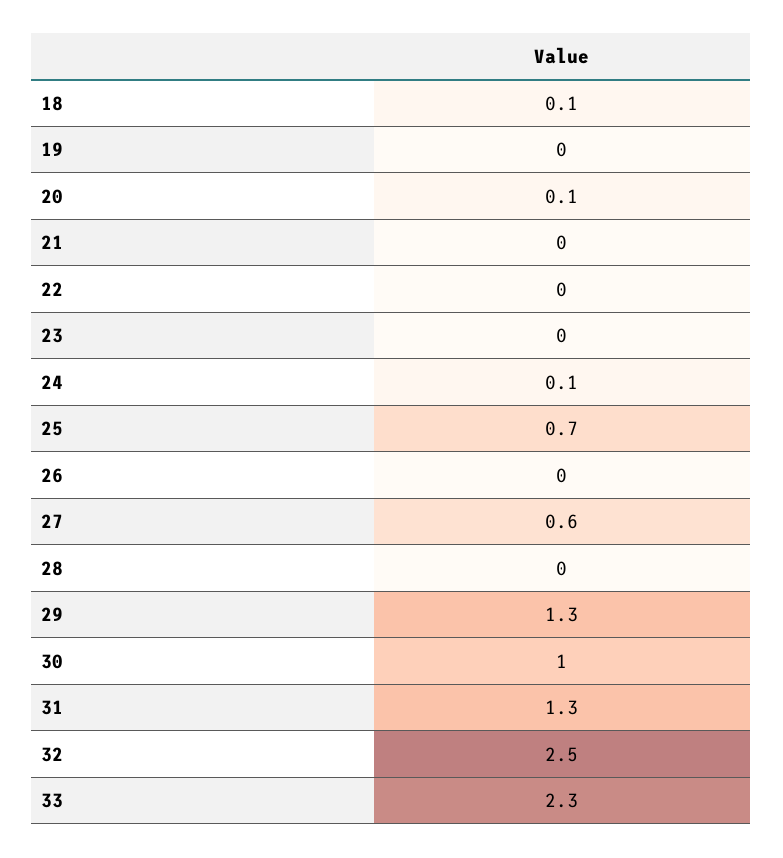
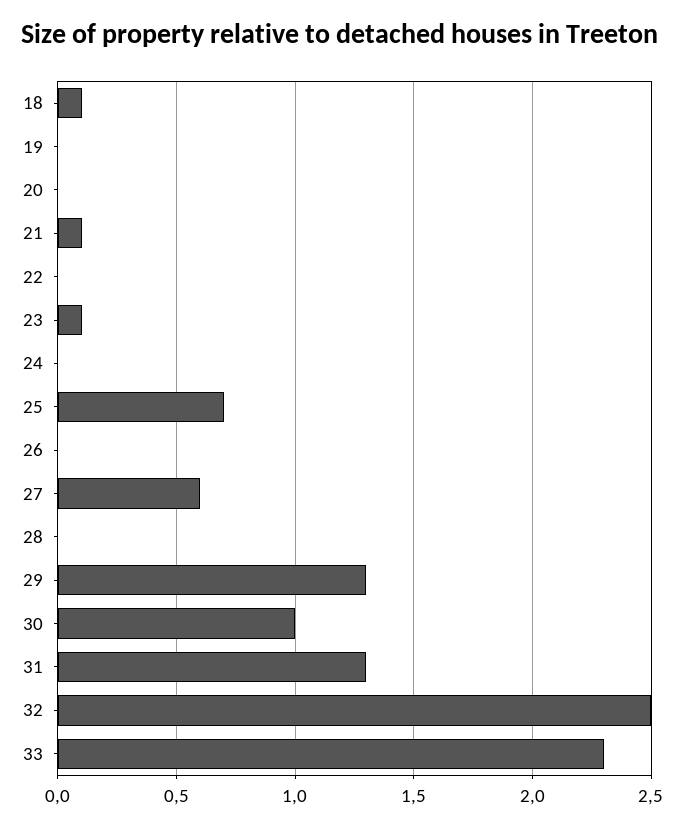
  {
    "18": 0.1,
    "19": 0,
-   "20": 0.1,
+   "20": 0,
-   "21": 0,
+   "21": 0.1,
    "22": 0,
-   "23": 0,
+   "23": 0.1,
-   "24": 0.1,
+   "24": 0,
    "25": 0.7,
    "26": 0,
    "27": 0.6,
    "28": 0,
    "29": 1.3,
    "30": 1,
    "31": 1.3,
    "32": 2.5,
    "33": 2.3
  }

